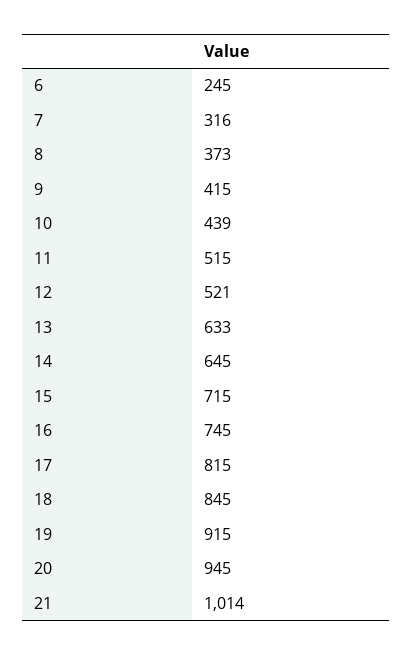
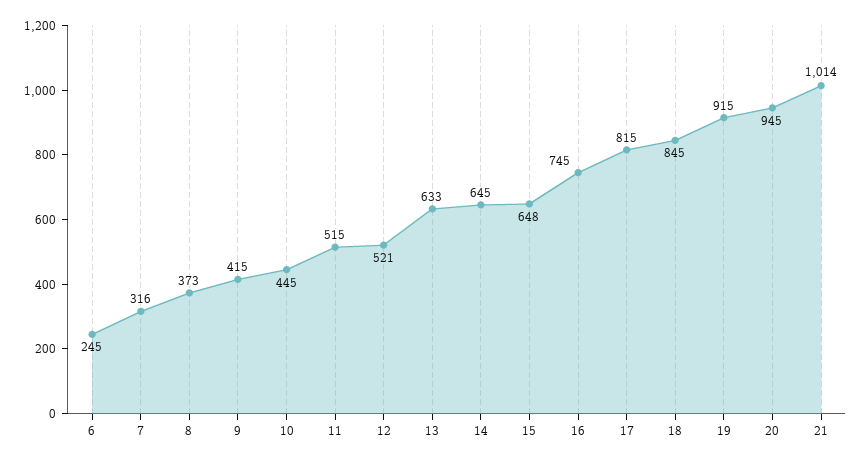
  {
    "6": 245,
    "7": 316,
    "8": 373,
    "9": 415,
-   "10": 439,
+   "10": 445,
    "11": 515,
    "12": 521,
    "13": 633,
    "14": 645,
-   "15": 715,
+   "15": 648,
    "16": 745,
    "17": 815,
    "18": 845,
    "19": 915,
    "20": 945,
    "21": 1014
  }

